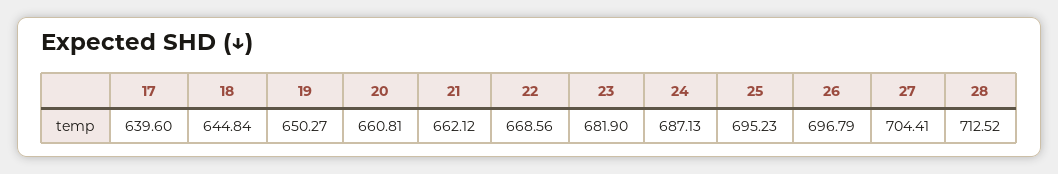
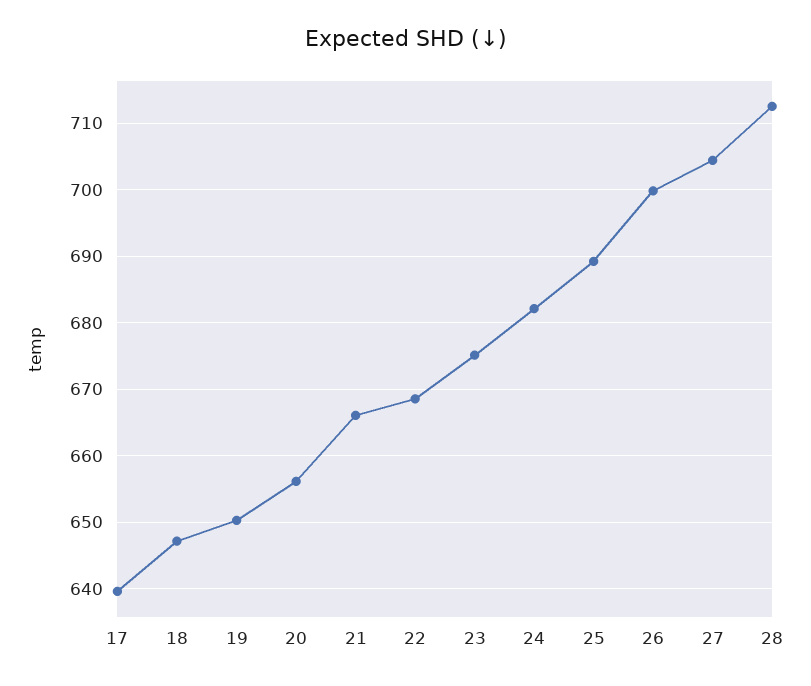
  {
    "17": 639.6,
-   "18": 644.84,
+   "18": 647,
    "19": 650.27,
-   "20": 660.81,
+   "20": 656,
-   "21": 662.12,
+   "21": 666,
    "22": 668.56,
-   "23": 681.9,
+   "23": 675,
-   "24": 687.13,
+   "24": 682,
-   "25": 695.23,
+   "25": 689,
-   "26": 696.79,
+   "26": 700,
    "27": 704.41,
    "28": 712.52
  }

